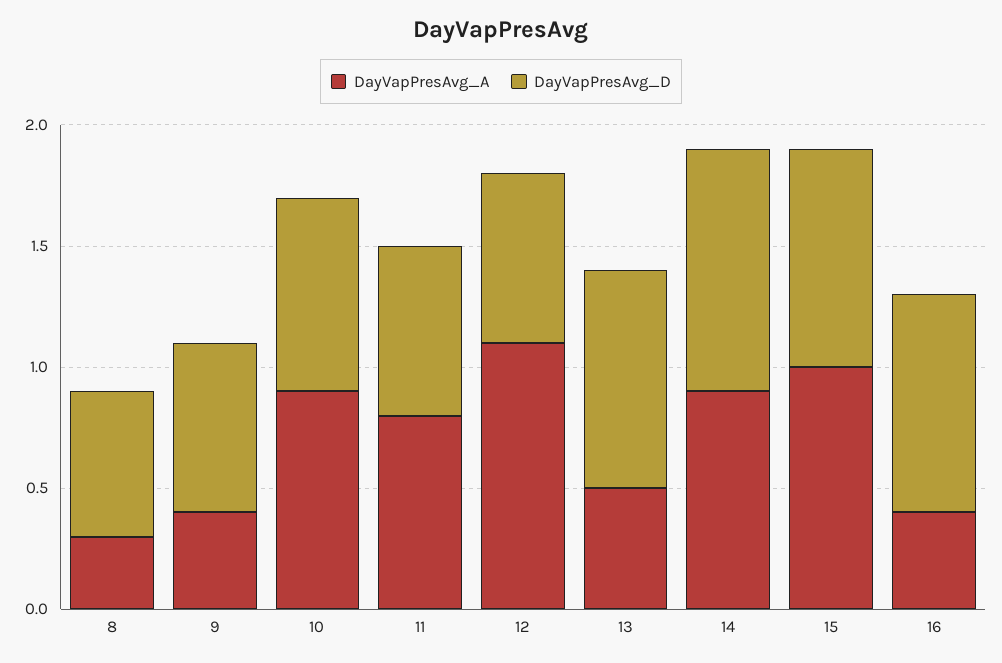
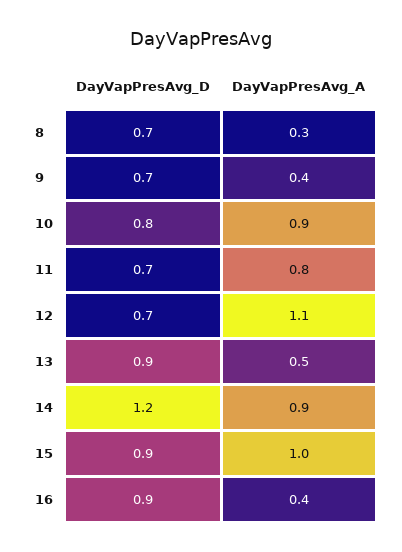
  {
    "DayVapPresAvg_A": {
      "8": 0.3,
      "9": 0.4,
      "10": 0.9,
      "11": 0.8,
      "12": 1.1,
      "13": 0.5,
      "14": 0.9,
      "15": 1,
      "16": 0.4
    },
    "DayVapPresAvg_D": {
-     "8": 0.6,
+     "8": 0.7,
      "9": 0.7,
      "10": 0.8,
      "11": 0.7,
      "12": 0.7,
      "13": 0.9,
-     "14": 1,
+     "14": 1.2,
      "15": 0.9,
      "16": 0.9
    }
  }

